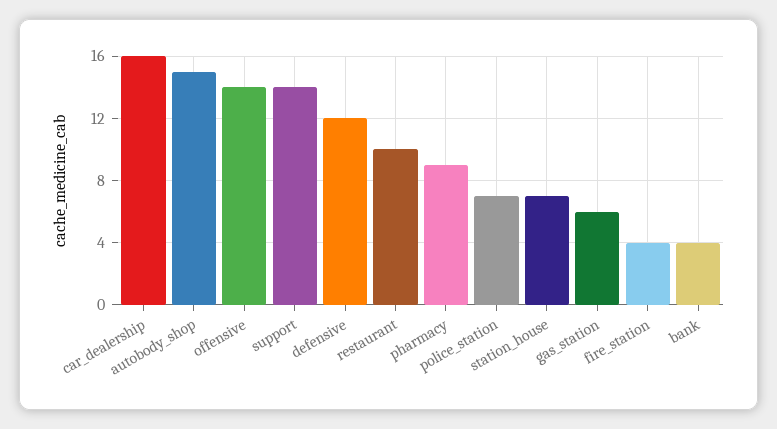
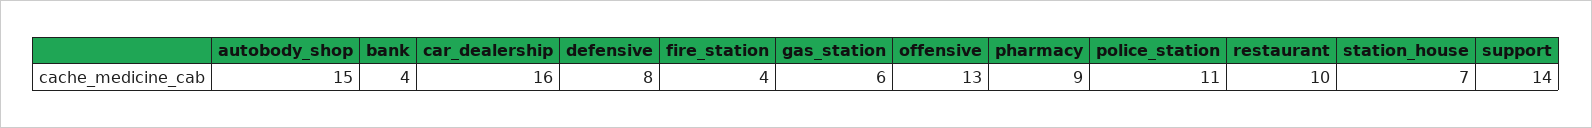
  {
    "car_dealership": 16,
    "autobody_shop": 15,
-   "offensive": 14,
+   "offensive": 13,
    "support": 14,
-   "defensive": 12,
+   "defensive": 8,
    "restaurant": 10,
    "pharmacy": 9,
-   "police_station": 7,
+   "police_station": 11,
    "station_house": 7,
    "gas_station": 6,
    "fire_station": 4,
    "bank": 4
  }

